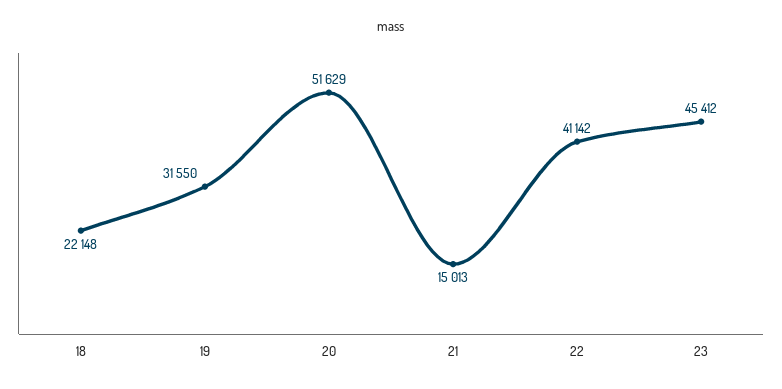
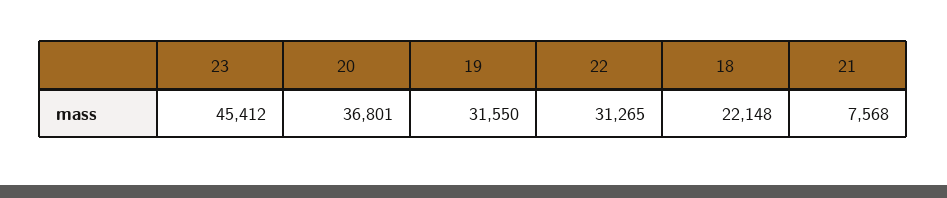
  {
    "18": 22148,
    "19": 31550,
-   "20": 51629,
+   "20": 36801,
-   "21": 15013,
+   "21": 7568,
-   "22": 41142,
+   "22": 31265,
    "23": 45412
  }

